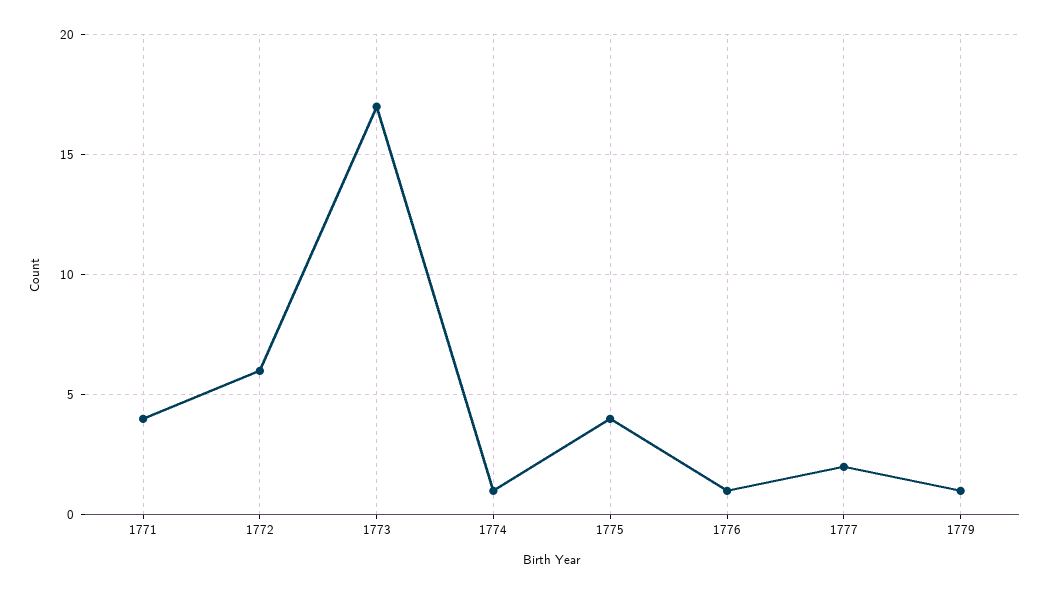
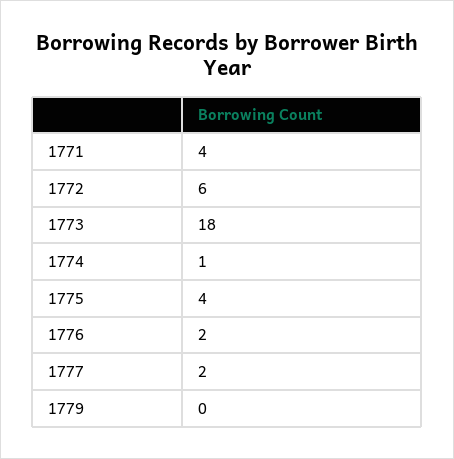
  {
    "1771": 4,
    "1772": 6,
-   "1773": 17,
+   "1773": 18,
    "1774": 1,
    "1775": 4,
-   "1776": 1,
+   "1776": 2,
    "1777": 2,
-   "1779": 1
+   "1779": 0
  }

